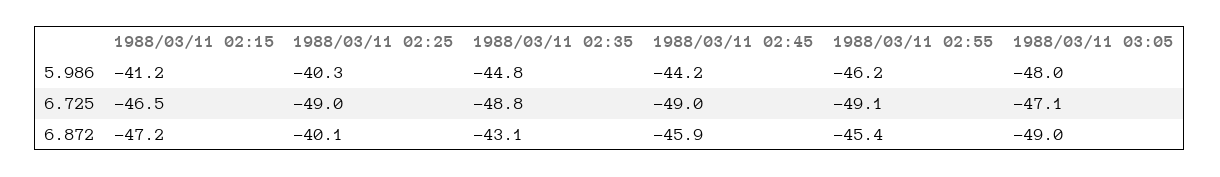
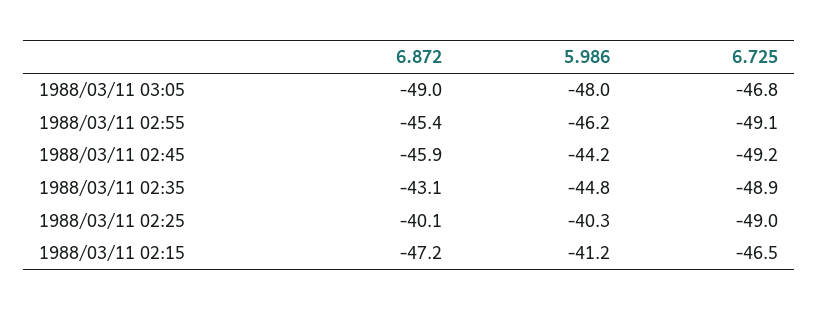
  {
    "1988/03/11 02:15": {
      "5.986": -41.2,
      "6.725": -46.5,
      "6.872": -47.2
    },
    "1988/03/11 02:25": {
      "5.986": -40.3,
      "6.725": -49,
      "6.872": -40.1
    },
    "1988/03/11 02:35": {
      "5.986": -44.8,
-     "6.725": -48.8,
+     "6.725": -48.9,
      "6.872": -43.1
    },
    "1988/03/11 02:45": {
      "5.986": -44.2,
-     "6.725": -49,
+     "6.725": -49.2,
      "6.872": -45.9
    },
    "1988/03/11 02:55": {
      "5.986": -46.2,
      "6.725": -49.1,
      "6.872": -45.4
    },
    "1988/03/11 03:05": {
      "5.986": -48,
-     "6.725": -47.1,
+     "6.725": -46.8,
      "6.872": -49
    }
  }

